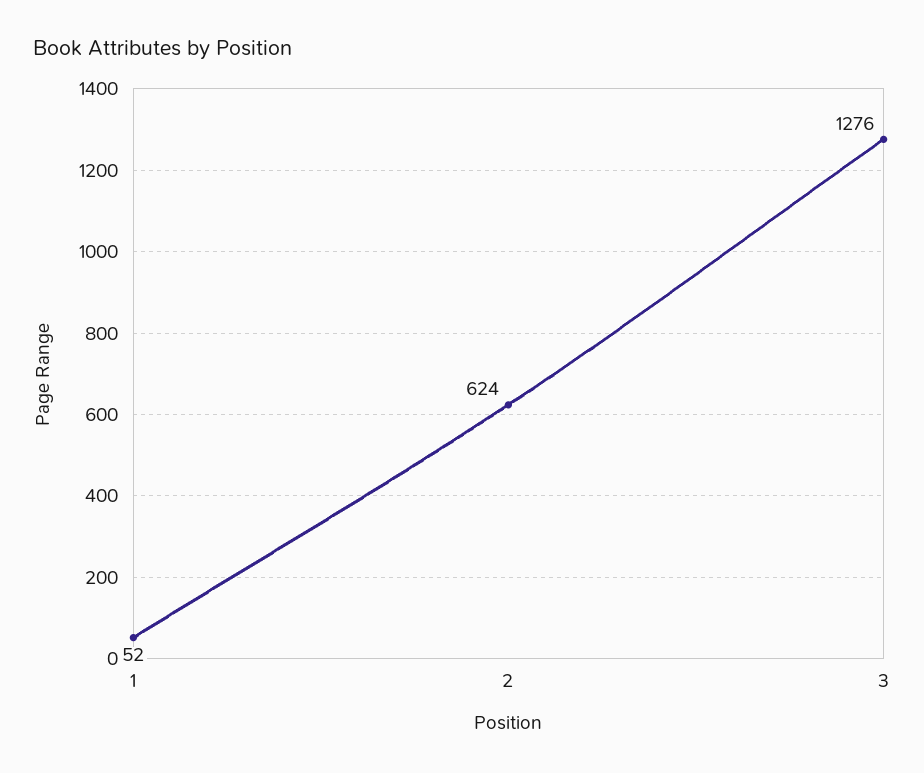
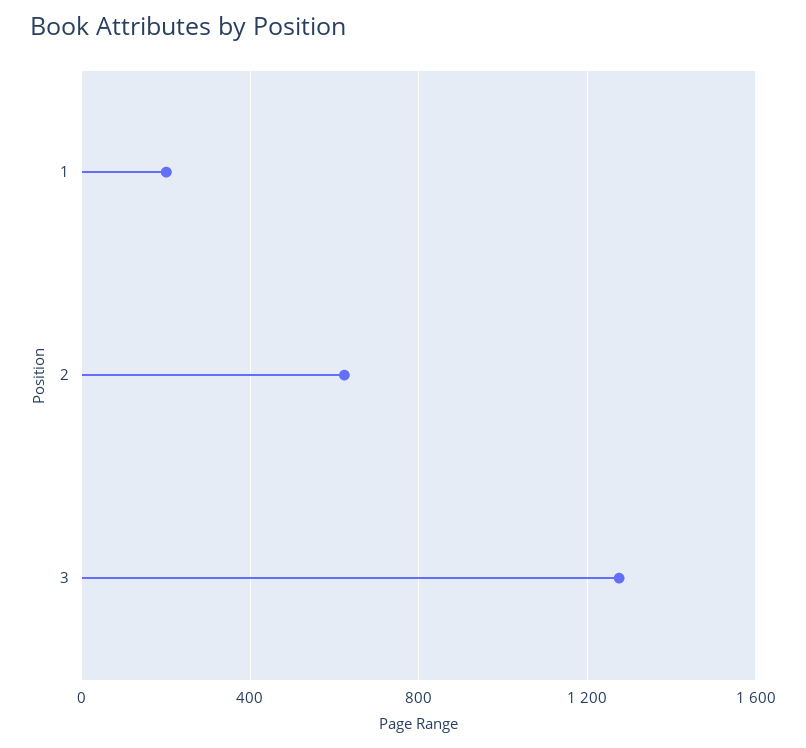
  {
-   "1": 52,
+   "1": 200,
    "2": 624,
    "3": 1276
  }

